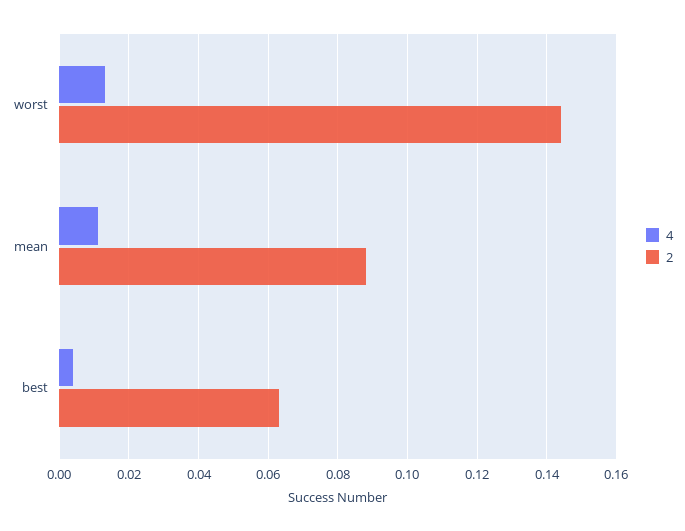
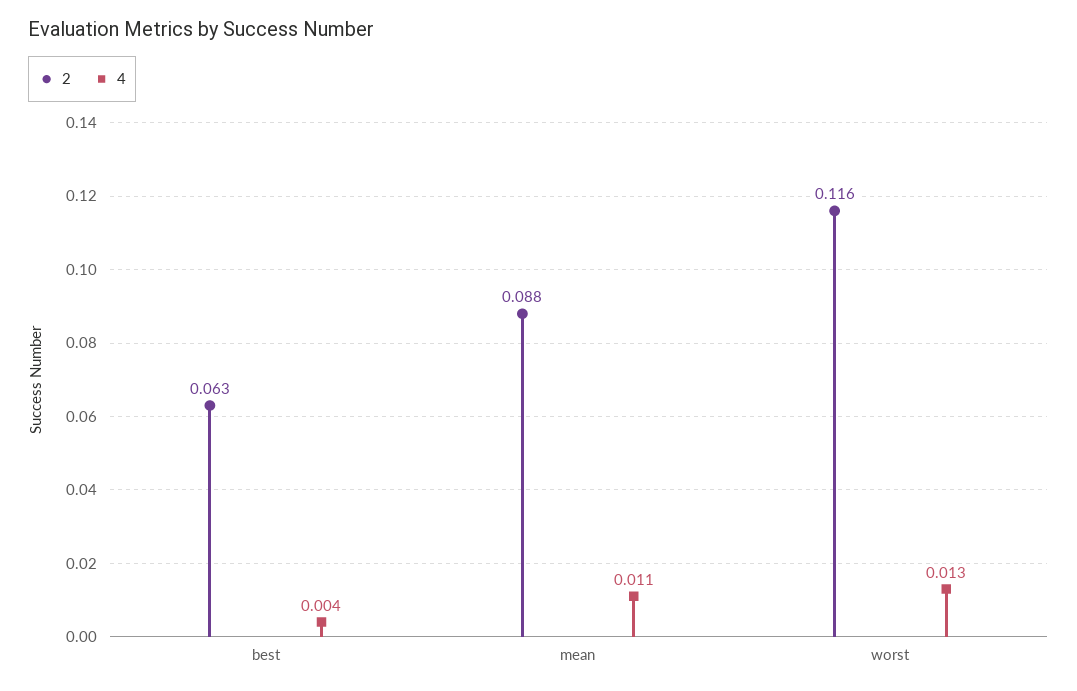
  {
    "4": {
      "worst": 0.013,
      "mean": 0.011,
      "best": 0.004
    },
    "2": {
-     "worst": 0.145,
+     "worst": 0.116,
      "mean": 0.088,
      "best": 0.063
    }
  }

